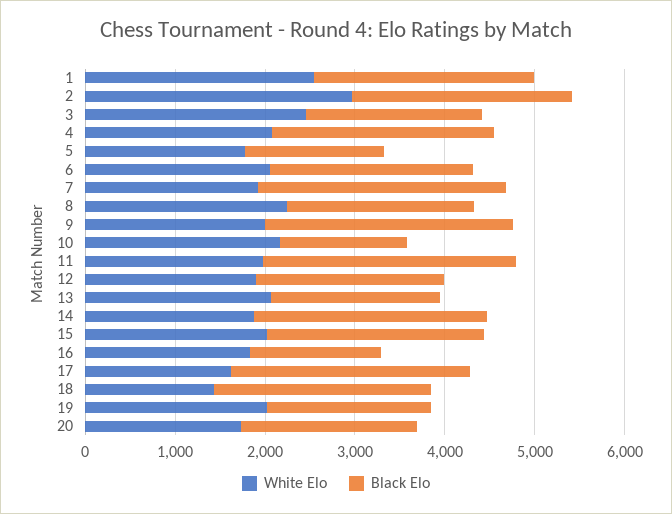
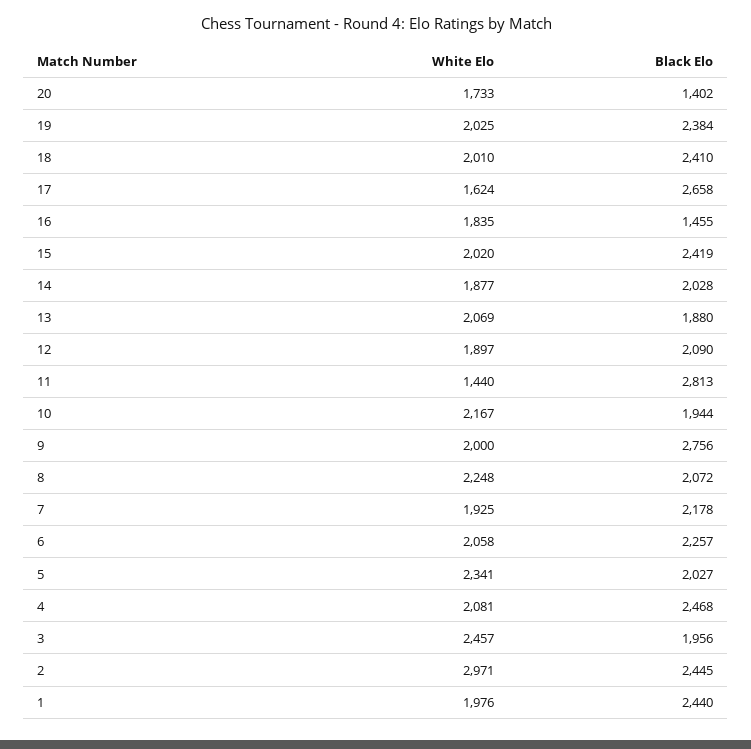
  {
    "White Elo": {
-     "1": 2600,
+     "1": 1976,
      "2": 2971,
      "3": 2457,
      "4": 2081,
-     "5": 1800,
+     "5": 2341,
      "6": 2058,
      "7": 1925,
      "8": 2248,
      "9": 2000,
      "10": 2167,
-     "11": 2000,
+     "11": 1440,
      "12": 1897,
      "13": 2069,
      "14": 1877,
      "15": 2020,
      "16": 1835,
      "17": 1624,
-     "18": 1400,
+     "18": 2010,
      "19": 2025,
      "20": 1733
    },
    "Black Elo": {
      "1": 2440,
      "2": 2445,
      "3": 1956,
      "4": 2468,
-     "5": 1600,
+     "5": 2027,
      "6": 2257,
-     "7": 2800,
+     "7": 2178,
      "8": 2072,
      "9": 2756,
-     "10": 1400,
+     "10": 1944,
      "11": 2813,
      "12": 2090,
      "13": 1880,
-     "14": 2600,
+     "14": 2028,
      "15": 2419,
      "16": 1455,
      "17": 2658,
      "18": 2410,
-     "19": 1800,
+     "19": 2384,
-     "20": 2000
+     "20": 1402
    }
  }

